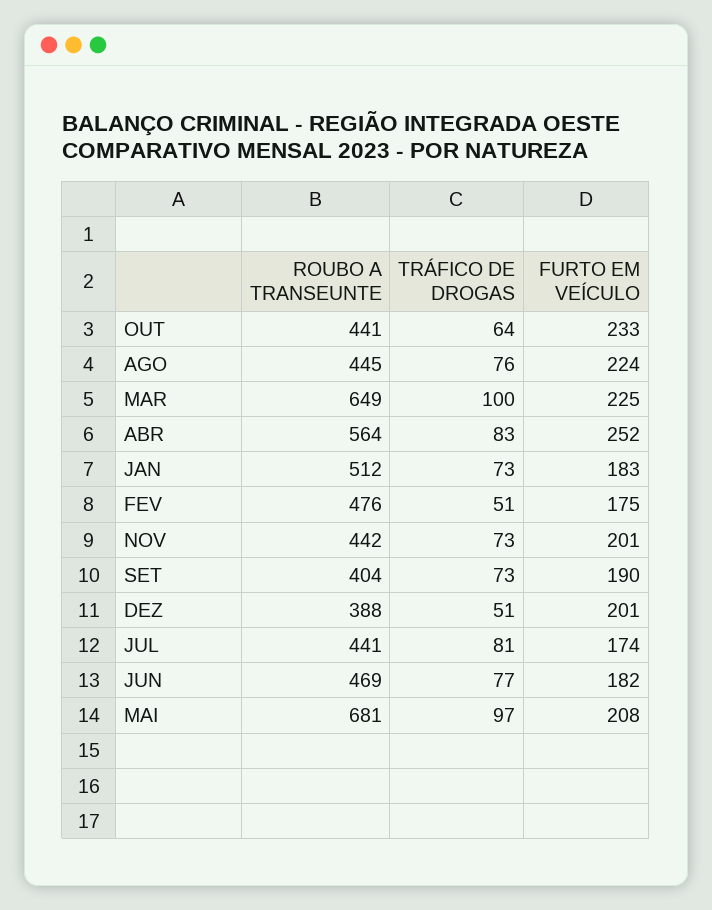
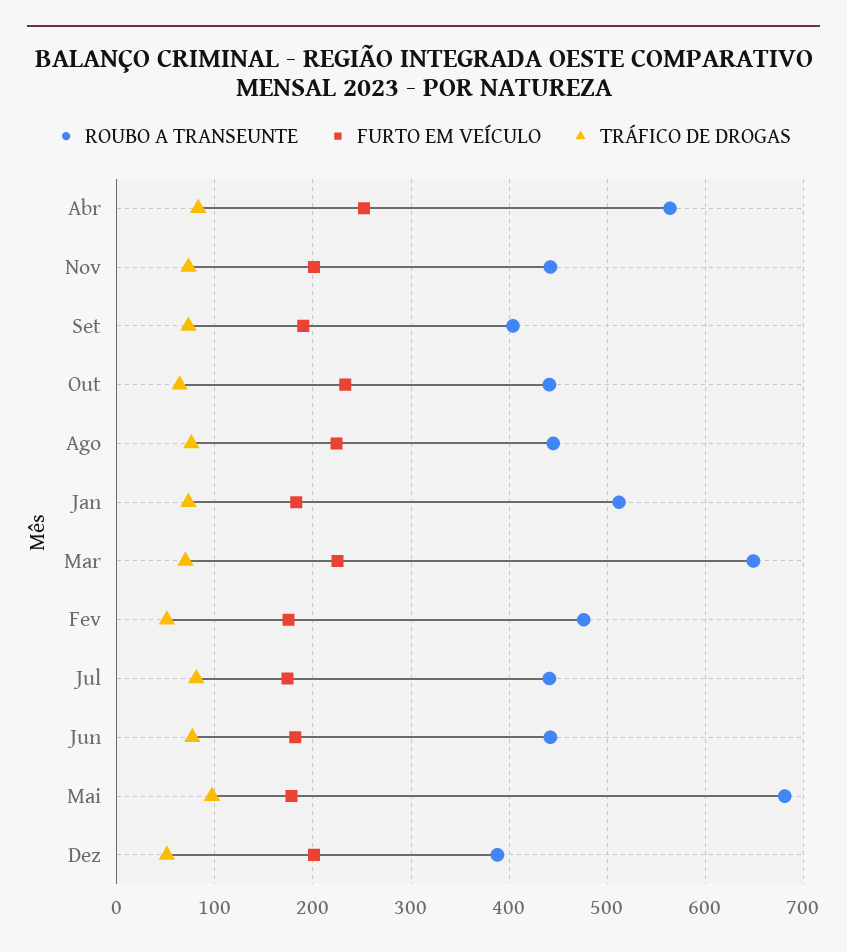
  {
    "ROUBO A TRANSEUNTE": {
      "OUT": 441,
      "AGO": 445,
      "MAR": 649,
      "ABR": 564,
      "JAN": 512,
      "FEV": 476,
      "NOV": 442,
      "SET": 404,
      "DEZ": 388,
      "JUL": 441,
-     "JUN": 469,
+     "JUN": 440,
      "MAI": 681
    },
    "TRÁFICO DE DROGAS": {
      "OUT": 64,
      "AGO": 76,
-     "MAR": 100,
+     "MAR": 70,
      "ABR": 83,
      "JAN": 73,
      "FEV": 51,
      "NOV": 73,
      "SET": 73,
      "DEZ": 51,
      "JUL": 81,
      "JUN": 77,
      "MAI": 97
    },
    "FURTO EM VEÍCULO": {
      "OUT": 233,
      "AGO": 224,
      "MAR": 225,
      "ABR": 252,
      "JAN": 183,
      "FEV": 175,
      "NOV": 201,
      "SET": 190,
      "DEZ": 201,
      "JUL": 174,
      "JUN": 182,
-     "MAI": 208
+     "MAI": 180
    }
  }

